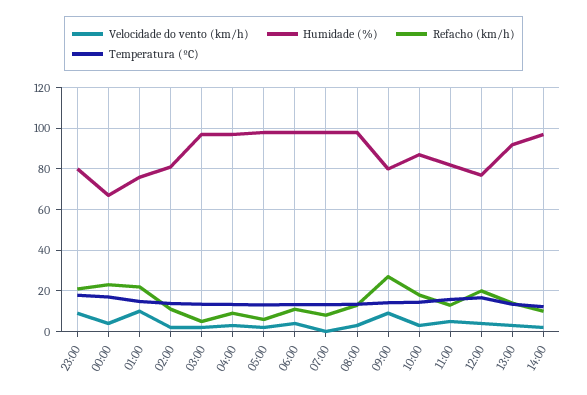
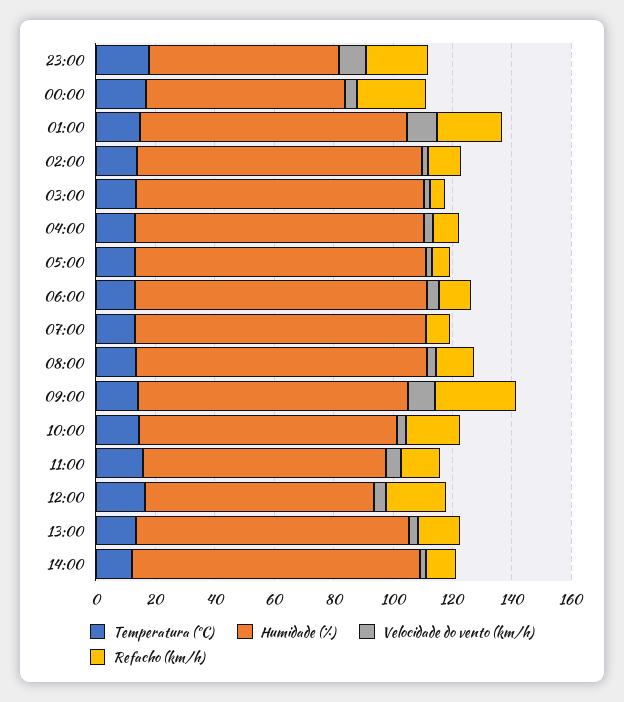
  {
    "Velocidade do vento (km/h)": {
      "23:00": 10,
      "00:00": 5,
      "01:00": 10,
      "02:00": 0,
      "03:00": 0,
      "04:00": 5,
      "05:00": 0,
      "06:00": 5,
      "07:00": 0,
      "08:00": 5,
      "09:00": 10,
      "10:00": 5,
      "11:00": 5,
      "12:00": 5,
      "13:00": 5,
      "14:00": 0
    },
    "Humidade (%)": {
-     "23:00": 80,
+     "23:00": 65,
      "00:00": 65,
-     "01:00": 75,
+     "01:00": 90,
-     "02:00": 80,
+     "02:00": 95,
      "03:00": 95,
      "04:00": 95,
      "05:00": 100,
      "06:00": 100,
      "07:00": 100,
      "08:00": 100,
-     "09:00": 80,
+     "09:00": 90,
      "10:00": 85,
      "11:00": 80,
      "12:00": 75,
      "13:00": 90,
      "14:00": 95
    },
    "Refacho (km/h)": {
      "23:00": 20,
      "00:00": 25,
      "01:00": 20,
      "02:00": 10,
      "03:00": 5,
      "04:00": 10,
      "05:00": 5,
      "06:00": 10,
      "07:00": 10,
      "08:00": 15,
      "09:00": 25,
      "10:00": 20,
      "11:00": 15,
      "12:00": 20,
      "13:00": 15,
      "14:00": 10
    },
    "Temperatura (ºC)": {
      "23:00": 20,
      "00:00": 15,
      "01:00": 15,
      "02:00": 15,
      "03:00": 15,
      "04:00": 15,
      "05:00": 15,
      "06:00": 15,
      "07:00": 15,
      "08:00": 15,
      "09:00": 15,
      "10:00": 15,
      "11:00": 15,
      "12:00": 15,
      "13:00": 15,
      "14:00": 10
    }
  }

